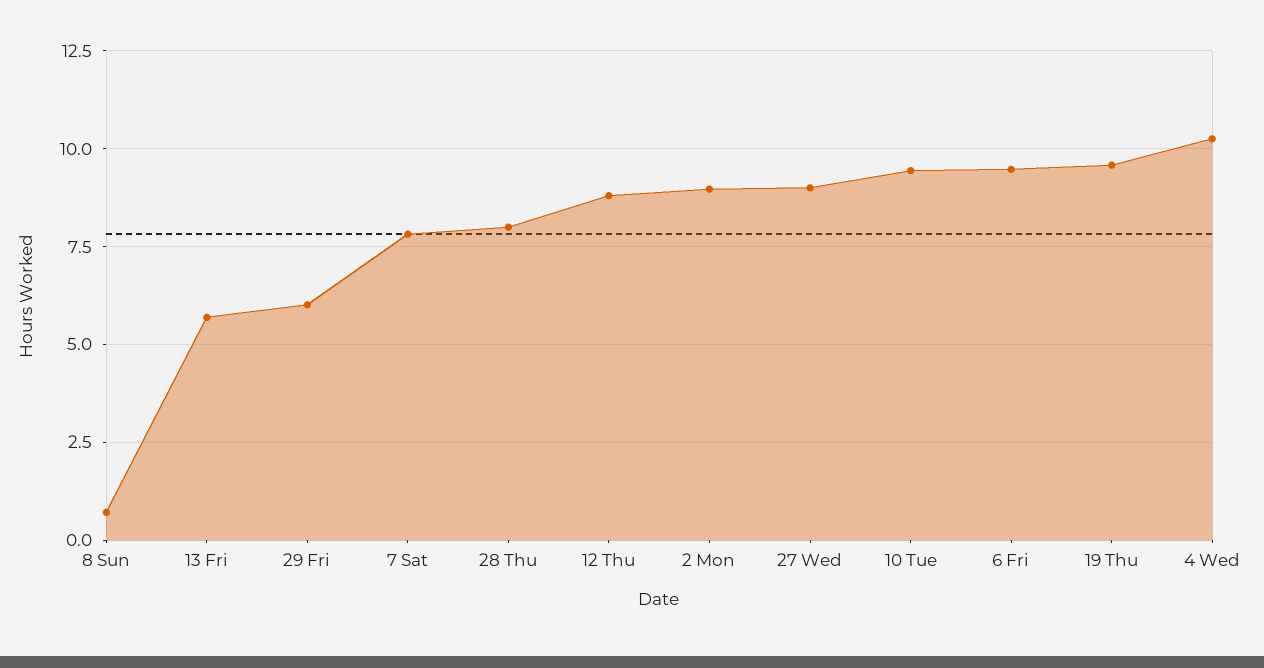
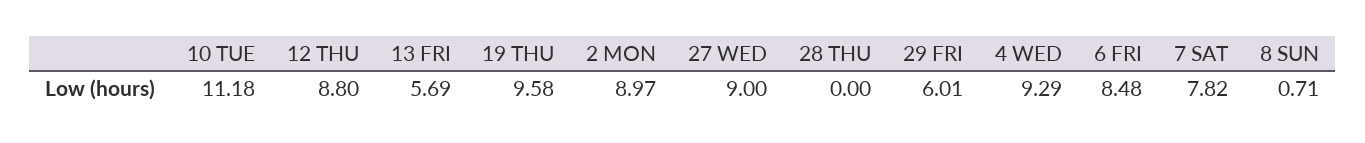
  {
    "8 Sun": 0.71,
    "13 Fri": 5.69,
    "29 Fri": 6.01,
    "7 Sat": 7.82,
-   "28 Thu": 8,
+   "28 Thu": 0,
    "12 Thu": 8.8,
    "2 Mon": 8.97,
    "27 Wed": 9,
-   "10 Tue": 9.5,
+   "10 Tue": 11.18,
-   "6 Fri": 9.5,
+   "6 Fri": 8.48,
    "19 Thu": 9.58,
-   "4 Wed": 10.25
+   "4 Wed": 9.29
  }

